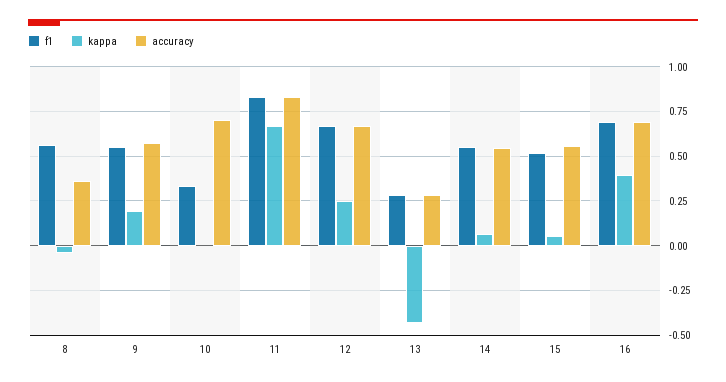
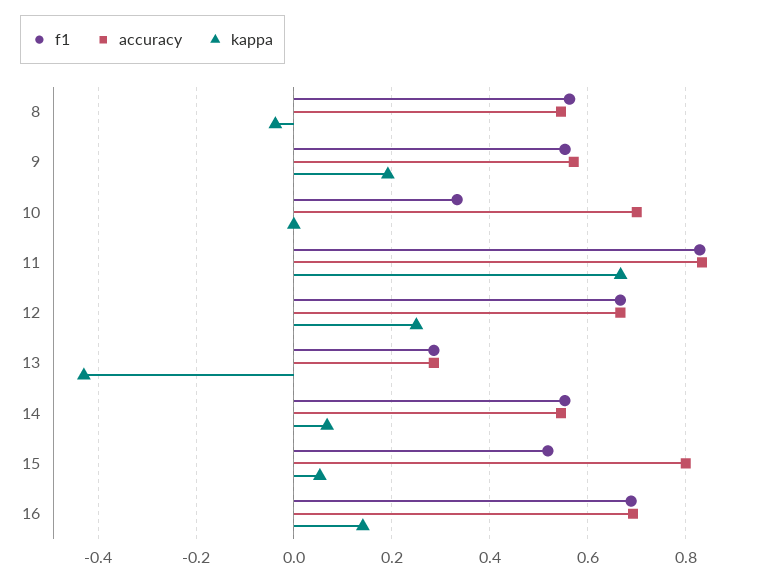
  {
    "f1": {
      "8": 0.56,
      "9": 0.56,
      "10": 0.34,
      "11": 0.82,
      "12": 0.66,
      "13": 0.28,
      "14": 0.56,
      "15": 0.52,
      "16": 0.68
    },
    "kappa": {
      "8": -0.04,
      "9": 0.2,
      "10": 0,
      "11": 0.66,
      "12": 0.26,
      "13": -0.42,
      "14": 0.06,
      "15": 0.06,
-     "16": 0.4
+     "16": 0.14
    },
    "accuracy": {
-     "8": 0.35,
+     "8": 0.54,
      "9": 0.58,
      "10": 0.7,
      "11": 0.84,
      "12": 0.66,
      "13": 0.28,
      "14": 0.54,
-     "15": 0.55,
+     "15": 0.8,
      "16": 0.7
    }
  }

